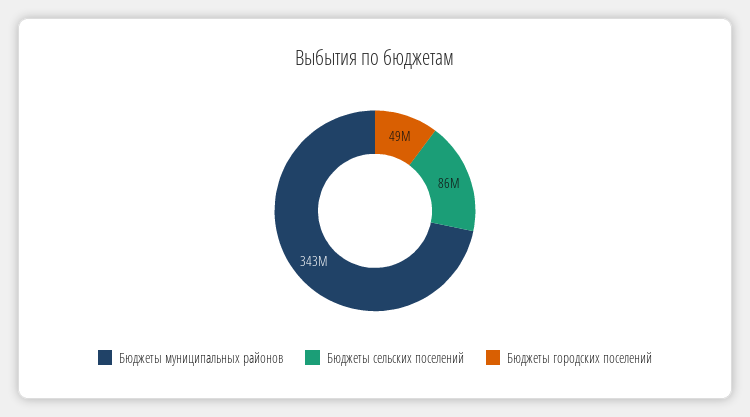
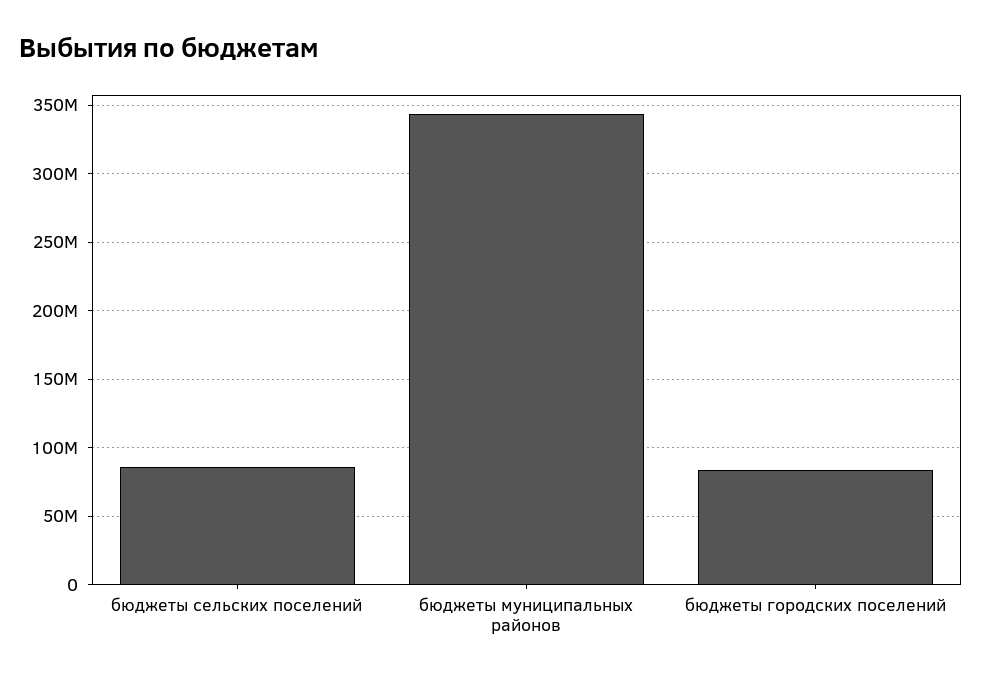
  {
    "Бюджеты муниципальных районов": 343000000,
    "Бюджеты сельских поселений": 86000000,
-   "Бюджеты городских поселений": 49000000
+   "Бюджеты городских поселений": 85000000
  }

